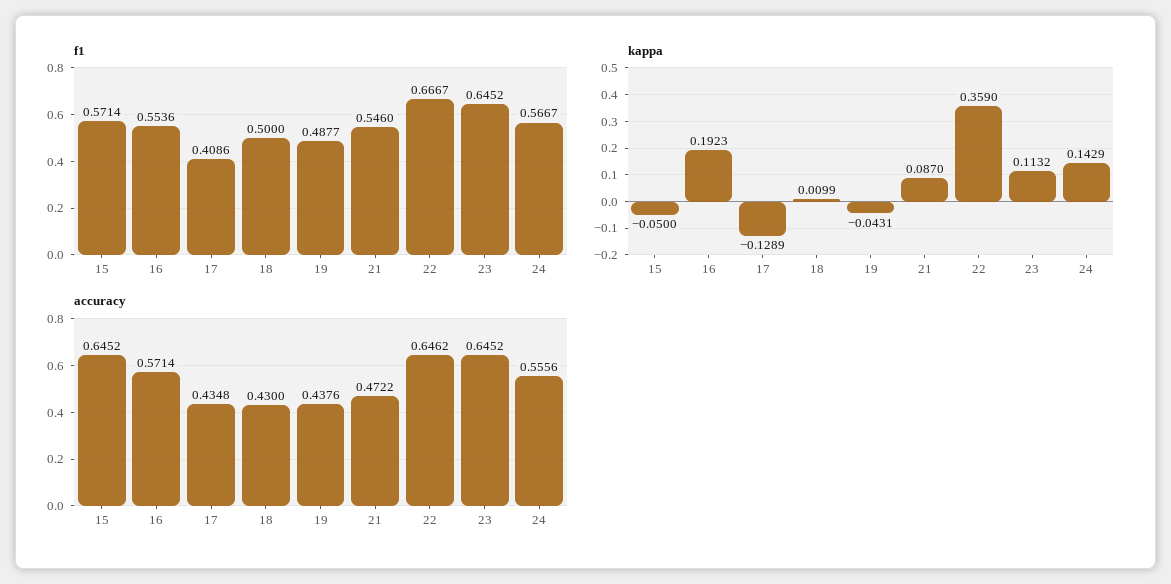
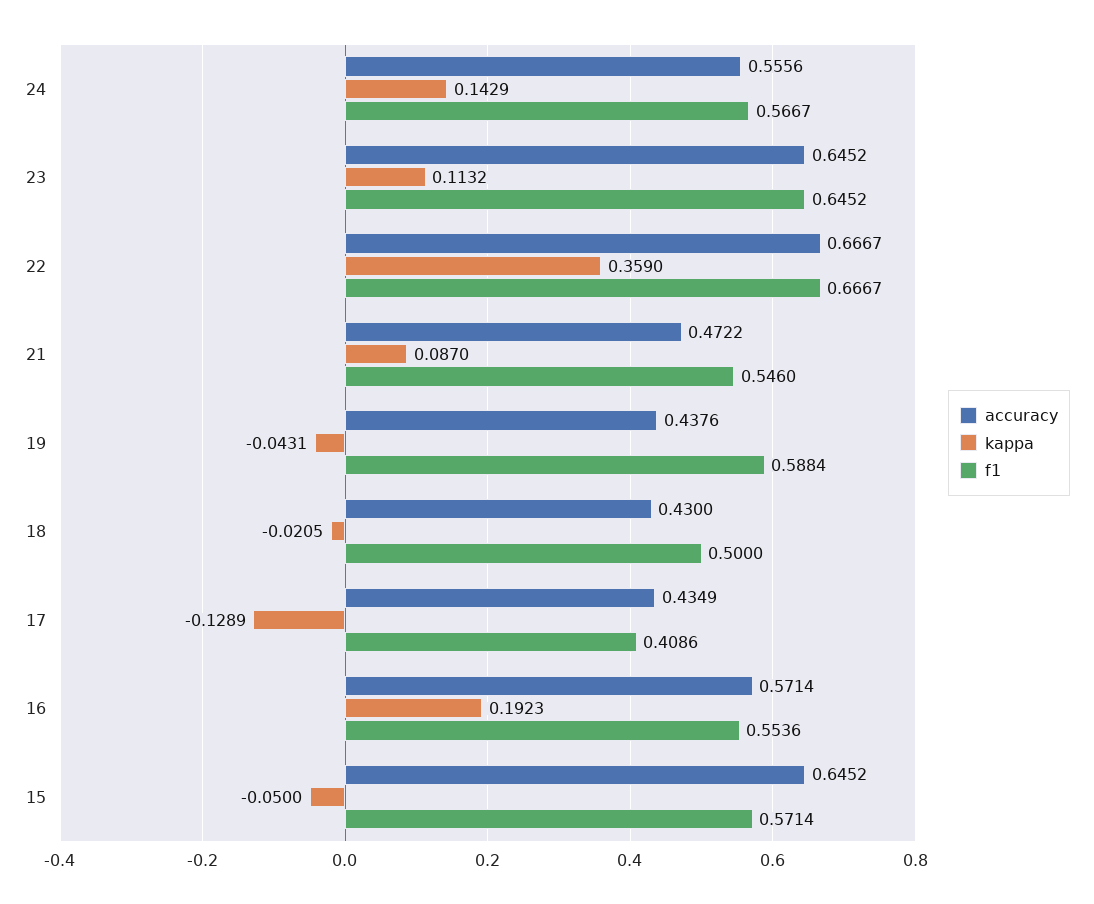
  {
    "f1": {
      "15": 0.5714,
      "16": 0.5536,
      "17": 0.4086,
      "18": 0.5,
-     "19": 0.4877,
+     "19": 0.5884,
      "21": 0.546,
      "22": 0.6667,
      "23": 0.6452,
      "24": 0.5667
    },
    "kappa": {
      "15": -0.05,
      "16": 0.1923,
      "17": -0.1289,
-     "18": 0.0099,
+     "18": -0.0205,
      "19": -0.0431,
      "21": 0.087,
      "22": 0.359,
      "23": 0.1132,
      "24": 0.1429
    },
    "accuracy": {
      "15": 0.6452,
      "16": 0.5714,
-     "17": 0.4348,
+     "17": 0.4349,
      "18": 0.43,
      "19": 0.4376,
      "21": 0.4722,
-     "22": 0.6462,
+     "22": 0.6667,
      "23": 0.6452,
      "24": 0.5556
    }
  }

